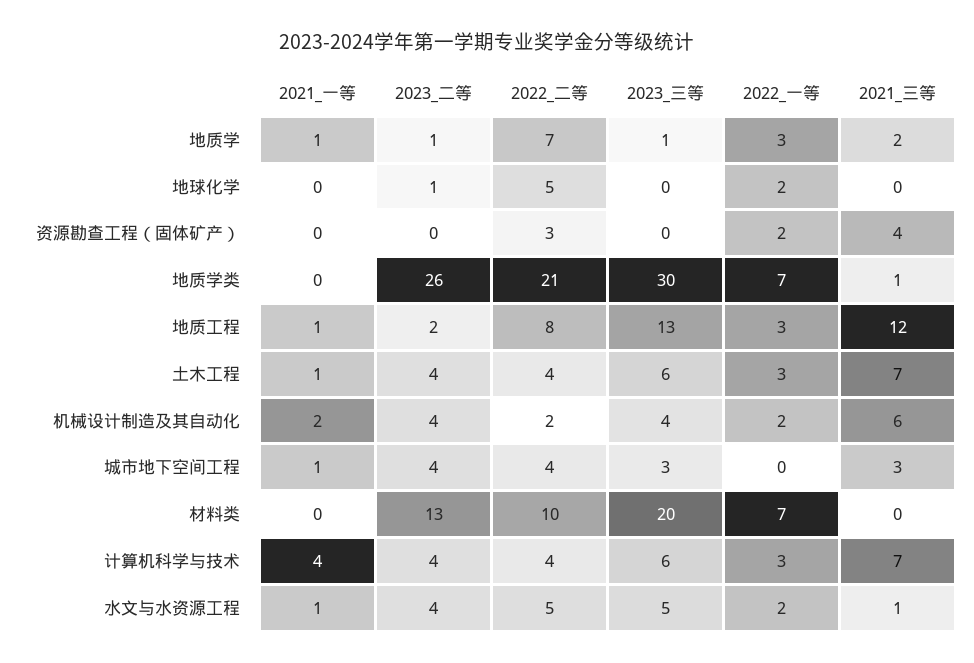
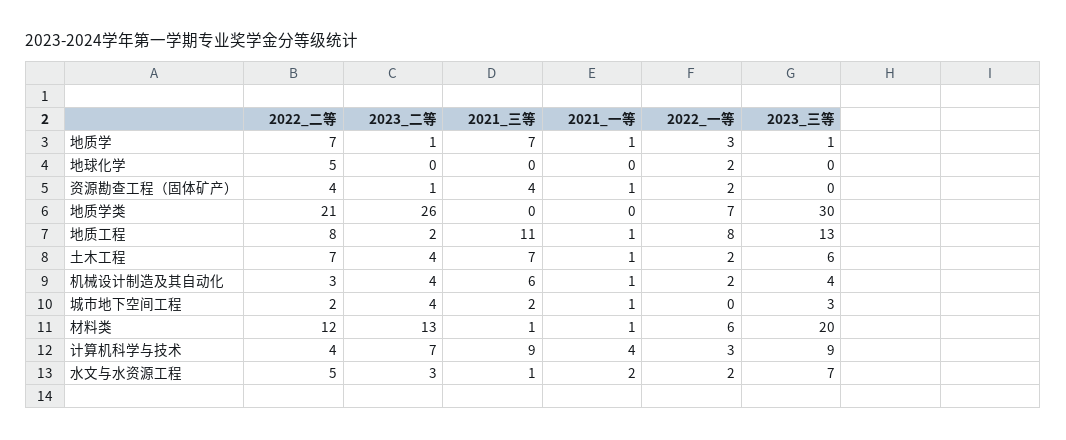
  {
    "2021_一等": {
      "地质学": 1,
      "地球化学": 0,
-     "资源勘查工程（固体矿产）": 0,
+     "资源勘查工程（固体矿产）": 1,
      "地质学类": 0,
      "地质工程": 1,
      "土木工程": 1,
-     "机械设计制造及其自动化": 2,
+     "机械设计制造及其自动化": 1,
      "城市地下空间工程": 1,
-     "材料类": 0,
+     "材料类": 1,
      "计算机科学与技术": 4,
-     "水文与水资源工程": 1
+     "水文与水资源工程": 2
    },
    "2023_二等": {
      "地质学": 1,
-     "地球化学": 1,
+     "地球化学": 0,
-     "资源勘查工程（固体矿产）": 0,
+     "资源勘查工程（固体矿产）": 1,
      "地质学类": 26,
      "地质工程": 2,
      "土木工程": 4,
      "机械设计制造及其自动化": 4,
      "城市地下空间工程": 4,
      "材料类": 13,
-     "计算机科学与技术": 4,
+     "计算机科学与技术": 7,
-     "水文与水资源工程": 4
+     "水文与水资源工程": 3
    },
    "2022_二等": {
      "地质学": 7,
      "地球化学": 5,
-     "资源勘查工程（固体矿产）": 3,
+     "资源勘查工程（固体矿产）": 4,
      "地质学类": 21,
      "地质工程": 8,
-     "土木工程": 4,
+     "土木工程": 7,
-     "机械设计制造及其自动化": 2,
+     "机械设计制造及其自动化": 3,
-     "城市地下空间工程": 4,
+     "城市地下空间工程": 2,
-     "材料类": 10,
+     "材料类": 12,
      "计算机科学与技术": 4,
      "水文与水资源工程": 5
    },
    "2023_三等": {
      "地质学": 1,
      "地球化学": 0,
      "资源勘查工程（固体矿产）": 0,
      "地质学类": 30,
      "地质工程": 13,
      "土木工程": 6,
      "机械设计制造及其自动化": 4,
      "城市地下空间工程": 3,
      "材料类": 20,
-     "计算机科学与技术": 6,
+     "计算机科学与技术": 9,
-     "水文与水资源工程": 5
+     "水文与水资源工程": 7
    },
    "2022_一等": {
      "地质学": 3,
      "地球化学": 2,
      "资源勘查工程（固体矿产）": 2,
      "地质学类": 7,
-     "地质工程": 3,
+     "地质工程": 8,
-     "土木工程": 3,
+     "土木工程": 2,
      "机械设计制造及其自动化": 2,
      "城市地下空间工程": 0,
-     "材料类": 7,
+     "材料类": 6,
      "计算机科学与技术": 3,
      "水文与水资源工程": 2
    },
    "2021_三等": {
-     "地质学": 2,
+     "地质学": 7,
      "地球化学": 0,
      "资源勘查工程（固体矿产）": 4,
-     "地质学类": 1,
+     "地质学类": 0,
-     "地质工程": 12,
+     "地质工程": 11,
      "土木工程": 7,
      "机械设计制造及其自动化": 6,
-     "城市地下空间工程": 3,
+     "城市地下空间工程": 2,
-     "材料类": 0,
+     "材料类": 1,
-     "计算机科学与技术": 7,
+     "计算机科学与技术": 9,
      "水文与水资源工程": 1
    }
  }

